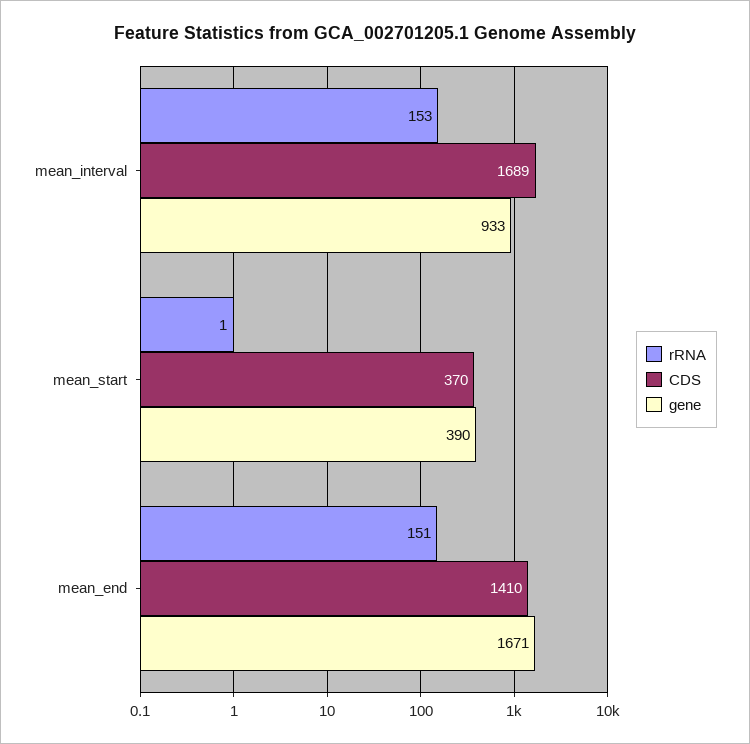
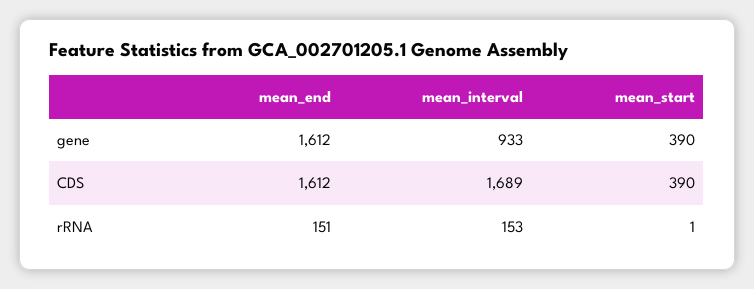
  {
    "rRNA": {
      "mean_interval": 153,
      "mean_start": 1,
      "mean_end": 151
    },
    "CDS": {
      "mean_interval": 1689,
-     "mean_start": 370,
+     "mean_start": 390,
-     "mean_end": 1410
+     "mean_end": 1612
    },
    "gene": {
      "mean_interval": 933,
      "mean_start": 390,
-     "mean_end": 1671
+     "mean_end": 1612
    }
  }

